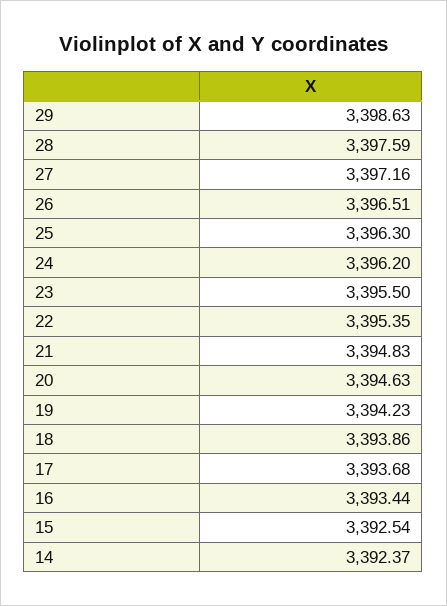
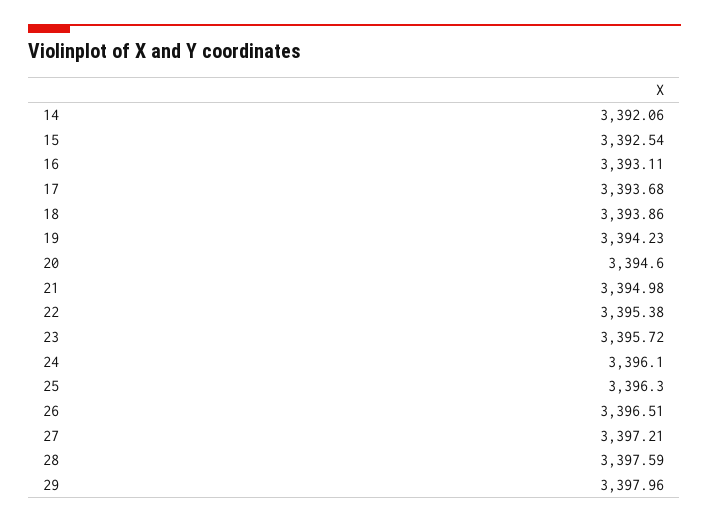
  {
-   "29": 3398.63,
+   "29": 3397.96,
    "28": 3397.59,
-   "27": 3397.16,
+   "27": 3397.21,
    "26": 3396.51,
    "25": 3396.3,
-   "24": 3396.2,
+   "24": 3396.1,
-   "23": 3395.5,
+   "23": 3395.72,
-   "22": 3395.35,
+   "22": 3395.38,
-   "21": 3394.83,
+   "21": 3394.98,
-   "20": 3394.63,
+   "20": 3394.6,
    "19": 3394.23,
    "18": 3393.86,
    "17": 3393.68,
-   "16": 3393.44,
+   "16": 3393.11,
    "15": 3392.54,
-   "14": 3392.37
+   "14": 3392.06
  }

